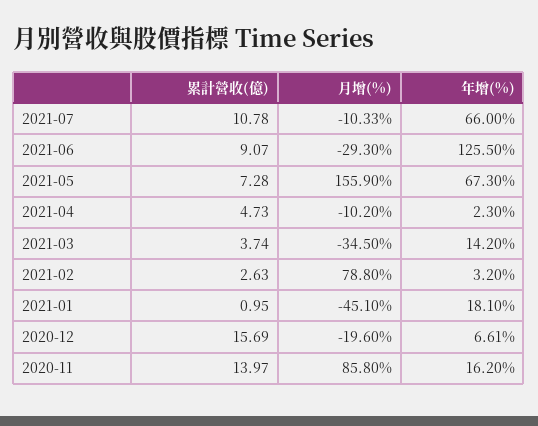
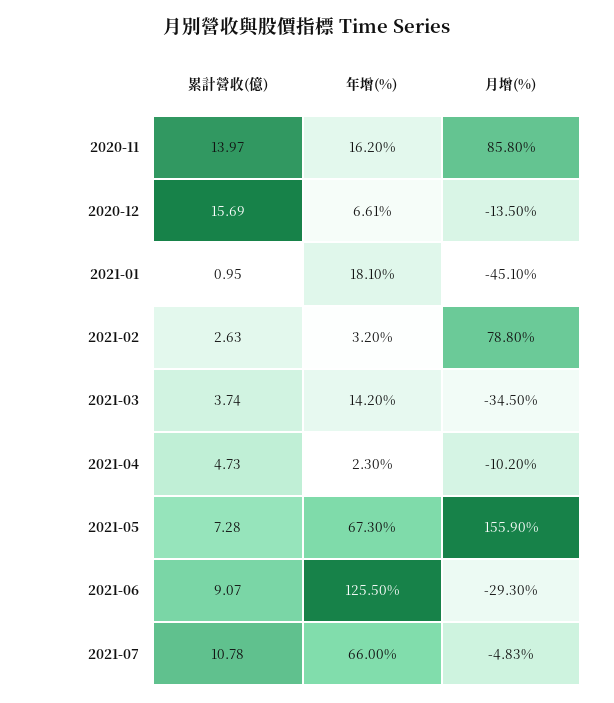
  {
    "累計營收(億)": {
      "2021-07": 10.78,
      "2021-06": 9.07,
      "2021-05": 7.28,
      "2021-04": 4.73,
      "2021-03": 3.74,
      "2021-02": 2.63,
      "2021-01": 0.95,
      "2020-12": 15.69,
      "2020-11": 13.97
    },
    "月增(%)": {
-     "2021-07": -10.33,
+     "2021-07": -4.83,
      "2021-06": -29.3,
      "2021-05": 155.9,
      "2021-04": -10.2,
      "2021-03": -34.5,
      "2021-02": 78.8,
      "2021-01": -45.1,
-     "2020-12": -19.6,
+     "2020-12": -13.5,
      "2020-11": 85.8
    },
    "年增(%)": {
      "2021-07": 66,
      "2021-06": 125.5,
      "2021-05": 67.3,
      "2021-04": 2.3,
      "2021-03": 14.2,
      "2021-02": 3.2,
      "2021-01": 18.1,
      "2020-12": 6.61,
      "2020-11": 16.2
    }
  }

